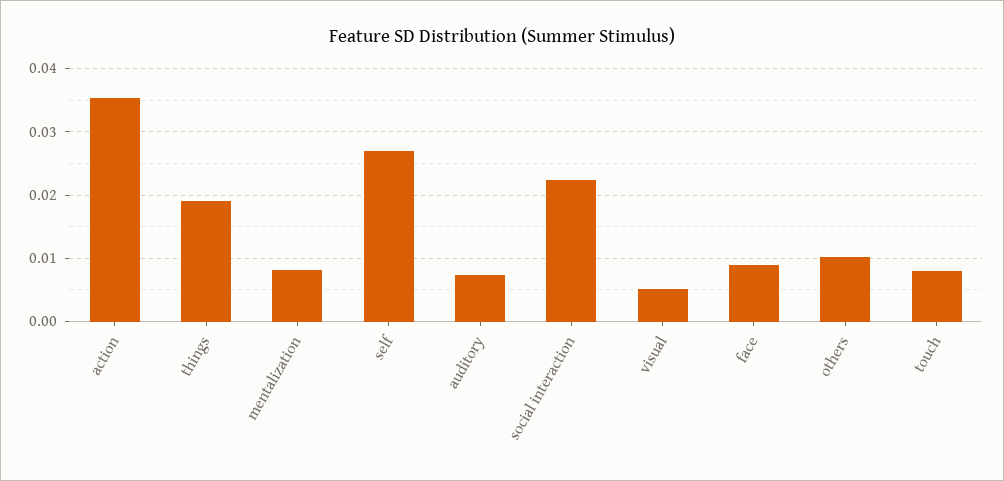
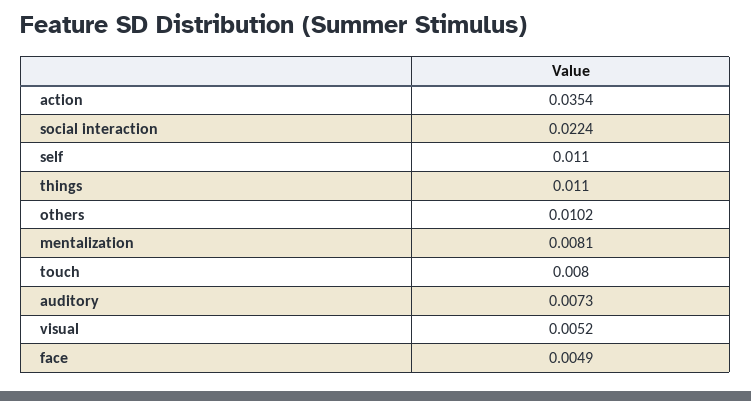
  {
    "action": 0.0354,
-   "things": 0.019,
+   "things": 0.011,
    "mentalization": 0.0081,
-   "self": 0.027,
+   "self": 0.011,
    "auditory": 0.0073,
    "social interaction": 0.0224,
    "visual": 0.0052,
-   "face": 0.009,
+   "face": 0.0049,
    "others": 0.0102,
    "touch": 0.008
  }

